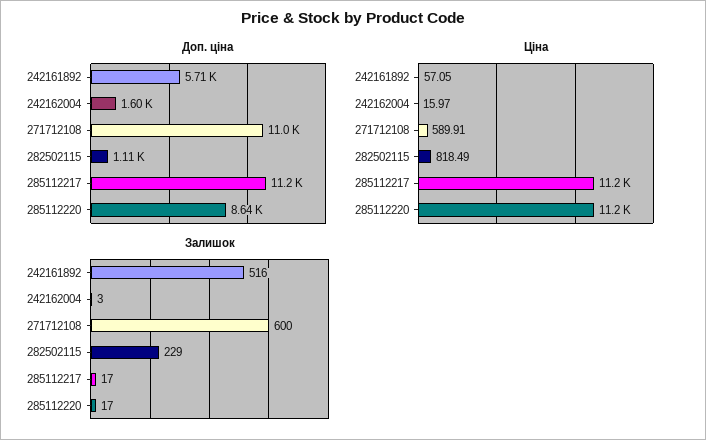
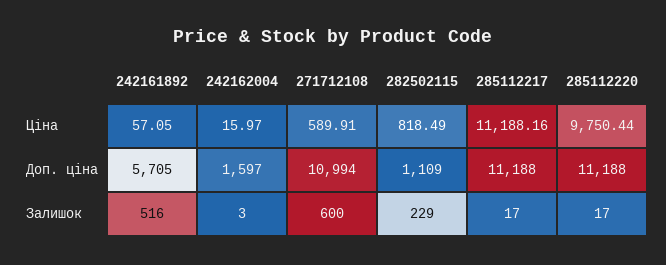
  {
    "Доп. ціна": {
      "242161892": 5705,
      "242162004": 1597,
      "271712108": 10994,
      "282502115": 1109,
      "285112217": 11188,
-     "285112220": 8640
+     "285112220": 11188
    },
    "Ціна": {
      "242161892": 57.05,
      "242162004": 15.97,
      "271712108": 589.91,
      "282502115": 818.49,
      "285112217": 11188.16,
-     "285112220": 11200
+     "285112220": 9750.44
    },
    "Залишок": {
      "242161892": 516,
      "242162004": 3,
      "271712108": 600,
      "282502115": 229,
      "285112217": 17,
      "285112220": 17
    }
  }

